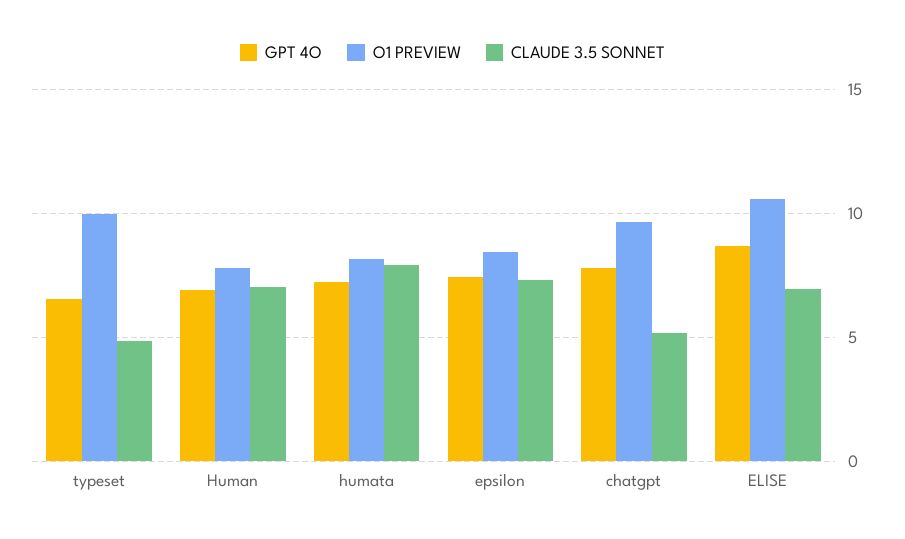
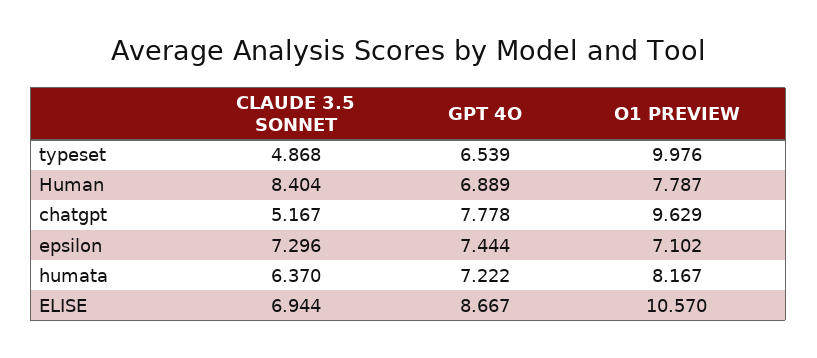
  {
    "GPT 4O": {
      "typeset": 6.539,
      "Human": 6.889,
      "humata": 7.222,
      "epsilon": 7.444,
      "chatgpt": 7.778,
      "ELISE": 8.667
    },
    "O1 PREVIEW": {
      "typeset": 9.976,
      "Human": 7.787,
      "humata": 8.167,
-     "epsilon": 8.5,
+     "epsilon": 7.102,
      "chatgpt": 9.629,
      "ELISE": 10.57
    },
    "CLAUDE 3.5 SONNET": {
      "typeset": 4.868,
-     "Human": 7,
+     "Human": 8.404,
-     "humata": 8,
+     "humata": 6.37,
      "epsilon": 7.296,
      "chatgpt": 5.167,
      "ELISE": 6.944
    }
  }

